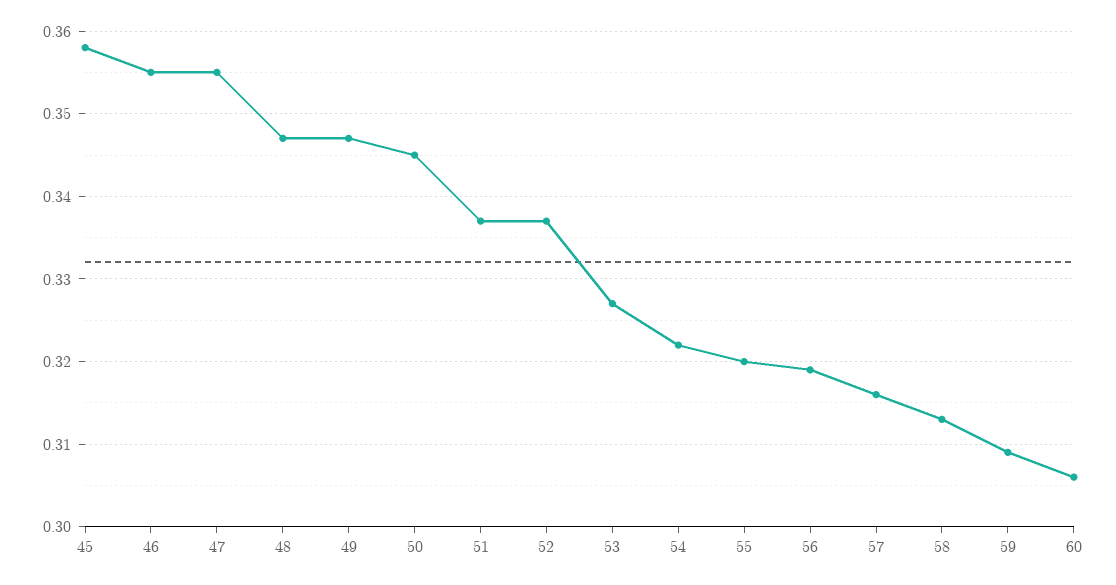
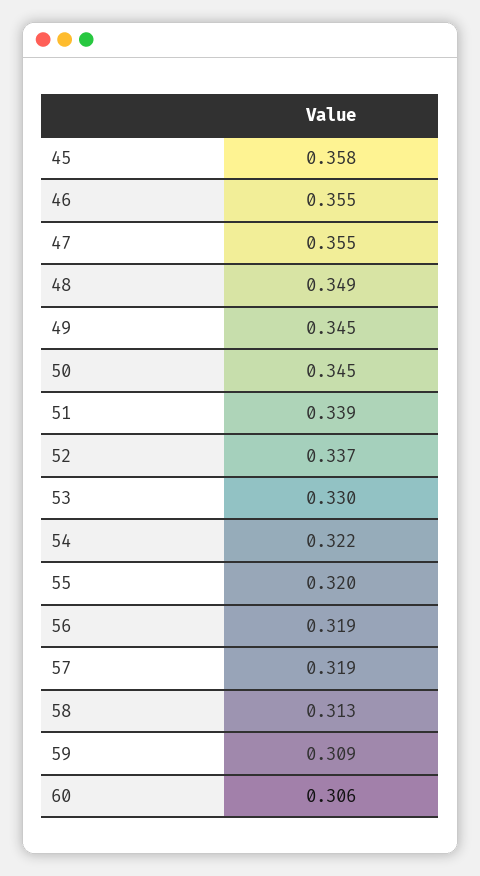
  {
    "45": 0.358,
    "46": 0.355,
    "47": 0.355,
-   "48": 0.347,
+   "48": 0.349,
-   "49": 0.347,
+   "49": 0.345,
    "50": 0.345,
-   "51": 0.337,
+   "51": 0.339,
    "52": 0.337,
-   "53": 0.327,
+   "53": 0.33,
    "54": 0.322,
    "55": 0.32,
    "56": 0.319,
-   "57": 0.316,
+   "57": 0.319,
    "58": 0.313,
    "59": 0.309,
    "60": 0.306
  }

